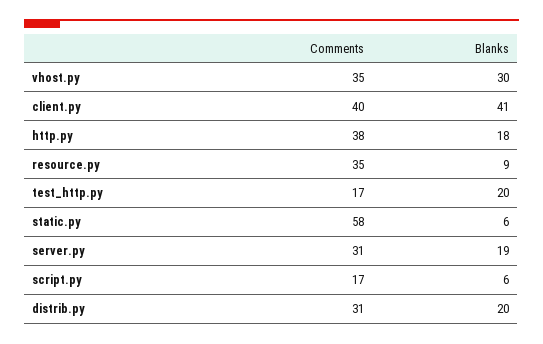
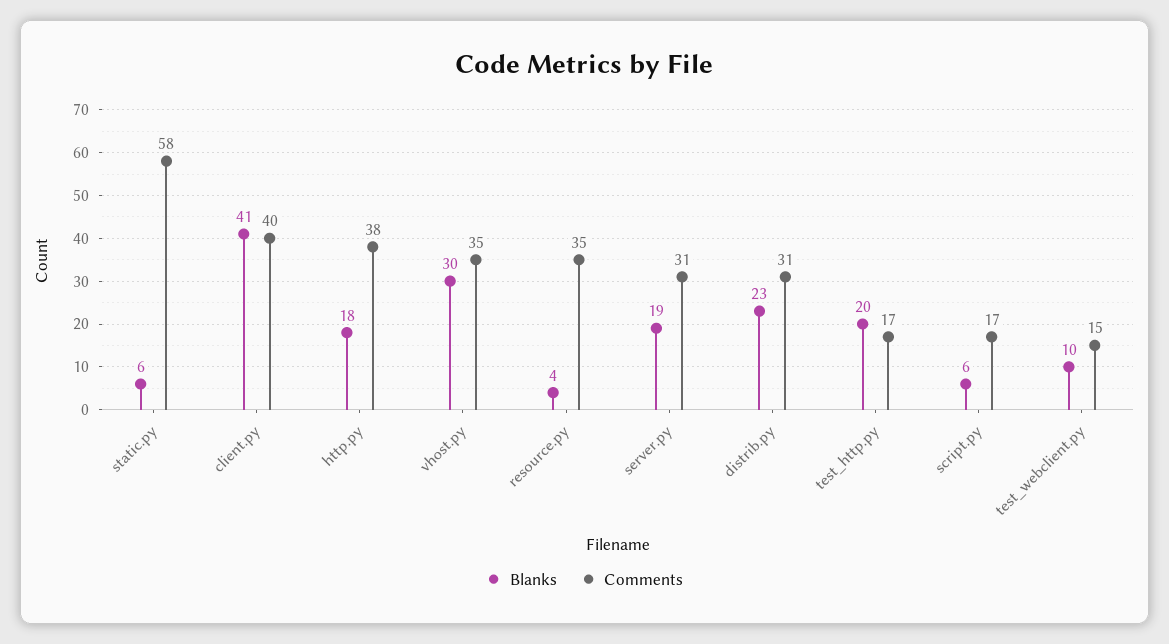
  {
    "Comments": {
      "vhost.py": 35,
      "client.py": 40,
      "http.py": 38,
      "resource.py": 35,
      "test_http.py": 17,
      "static.py": 58,
      "server.py": 31,
      "script.py": 17,
-     "distrib.py": 31
+     "distrib.py": 31,
+     "test_webclient.py": 15
    },
    "Blanks": {
      "vhost.py": 30,
      "client.py": 41,
      "http.py": 18,
-     "resource.py": 9,
+     "resource.py": 4,
      "test_http.py": 20,
      "static.py": 6,
      "server.py": 19,
      "script.py": 6,
-     "distrib.py": 20
+     "distrib.py": 23,
+     "test_webclient.py": 10
    }
  }

